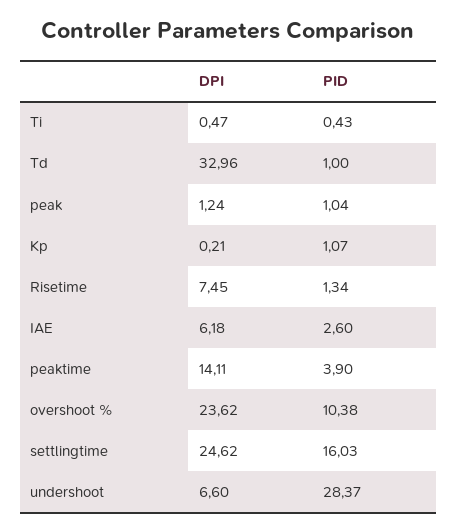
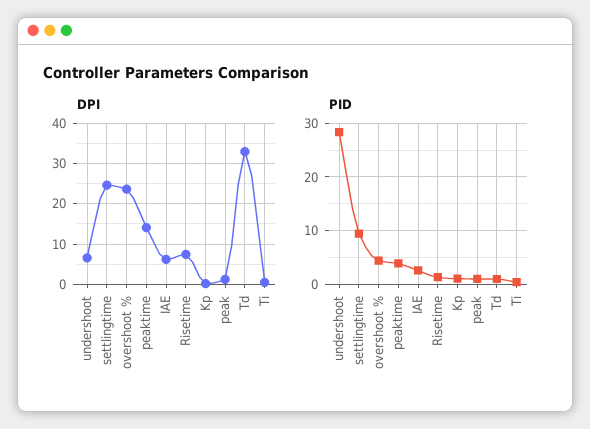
  {
    "DPI": {
      "Ti": 0.47,
      "Td": 32.96,
      "peak": 1.24,
      "Kp": 0.21,
      "Risetime": 7.45,
      "IAE": 6.18,
      "peaktime": 14.11,
      "overshoot %": 23.62,
      "settlingtime": 24.62,
      "undershoot": 6.6
    },
    "PID": {
      "Ti": 0.43,
      "Td": 1,
      "peak": 1.04,
      "Kp": 1.07,
      "Risetime": 1.34,
      "IAE": 2.6,
      "peaktime": 3.9,
-     "overshoot %": 10.38,
+     "overshoot %": 4,
-     "settlingtime": 16.03,
+     "settlingtime": 10,
      "undershoot": 28.37
    }
  }

